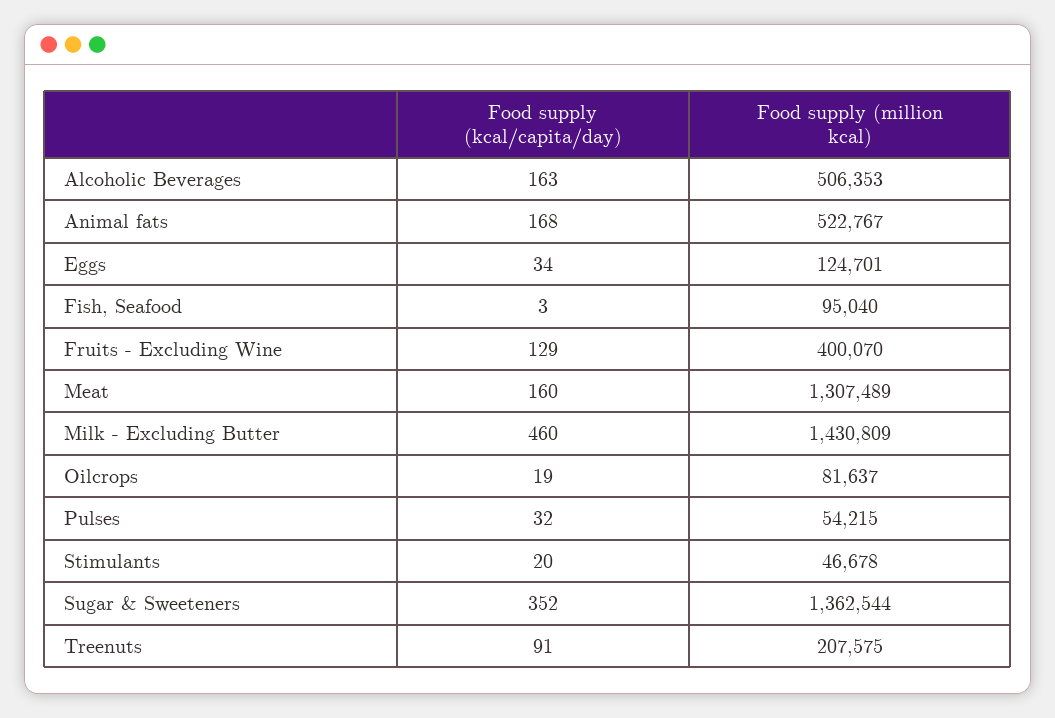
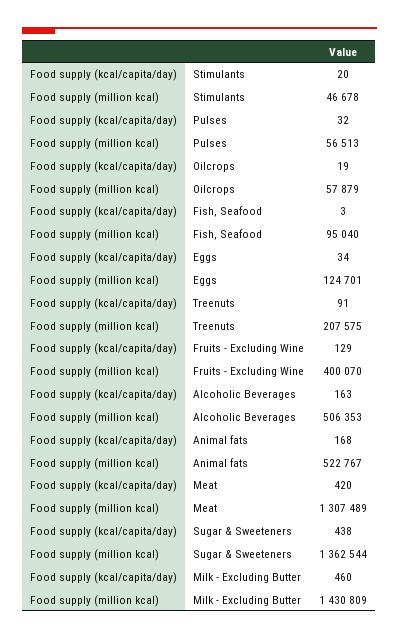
  {
    "Food supply (kcal/capita/day)": {
      "Alcoholic Beverages": 163,
      "Animal fats": 168,
      "Eggs": 34,
      "Fish, Seafood": 3,
      "Fruits - Excluding Wine": 129,
-     "Meat": 160,
+     "Meat": 420,
      "Milk - Excluding Butter": 460,
      "Oilcrops": 19,
      "Pulses": 32,
      "Stimulants": 20,
-     "Sugar & Sweeteners": 352,
+     "Sugar & Sweeteners": 438,
      "Treenuts": 91
    },
    "Food supply (million kcal)": {
      "Alcoholic Beverages": 506353,
      "Animal fats": 522767,
      "Eggs": 124701,
      "Fish, Seafood": 95040,
      "Fruits - Excluding Wine": 400070,
      "Meat": 1307489,
      "Milk - Excluding Butter": 1430809,
-     "Oilcrops": 81637,
+     "Oilcrops": 57879,
-     "Pulses": 54215,
+     "Pulses": 56513,
      "Stimulants": 46678,
      "Sugar & Sweeteners": 1362544,
      "Treenuts": 207575
    }
  }

